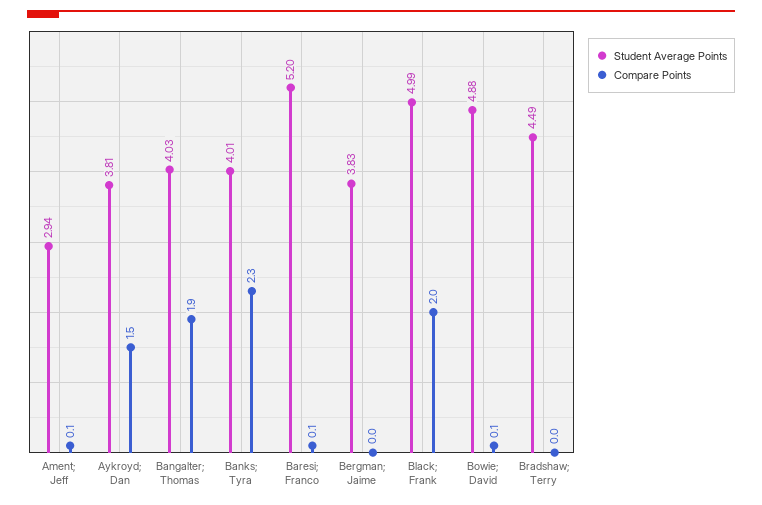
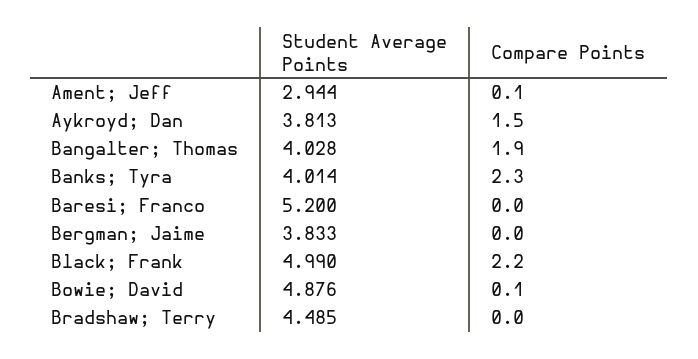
  {
    "Student Average Points": {
      "Ament; Jeff": 2.944,
      "Aykroyd; Dan": 3.813,
      "Bangalter; Thomas": 4.028,
      "Banks; Tyra": 4.014,
      "Baresi; Franco": 5.2,
      "Bergman; Jaime": 3.833,
      "Black; Frank": 4.99,
      "Bowie; David": 4.876,
      "Bradshaw; Terry": 4.485
    },
    "Compare Points": {
      "Ament; Jeff": 0.1,
      "Aykroyd; Dan": 1.5,
      "Bangalter; Thomas": 1.9,
      "Banks; Tyra": 2.3,
-     "Baresi; Franco": 0.1,
+     "Baresi; Franco": 0,
      "Bergman; Jaime": 0,
-     "Black; Frank": 2,
+     "Black; Frank": 2.2,
      "Bowie; David": 0.1,
      "Bradshaw; Terry": 0
    }
  }

